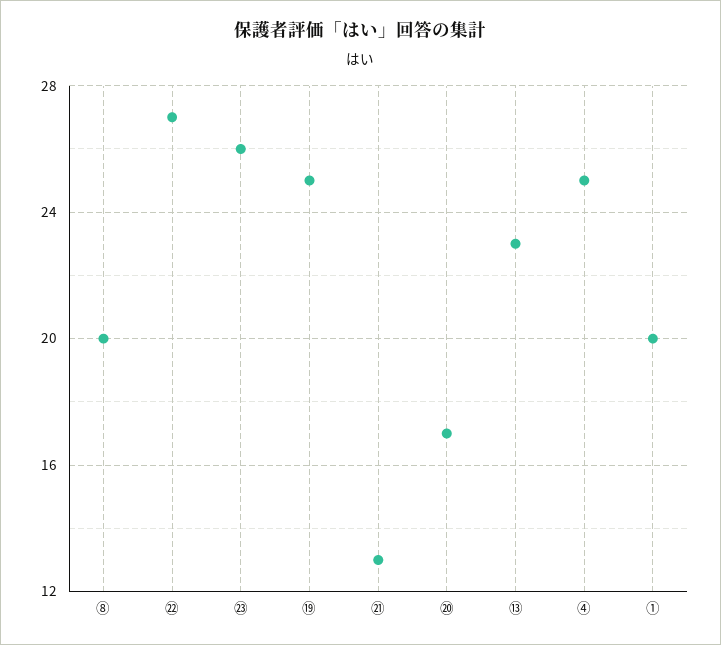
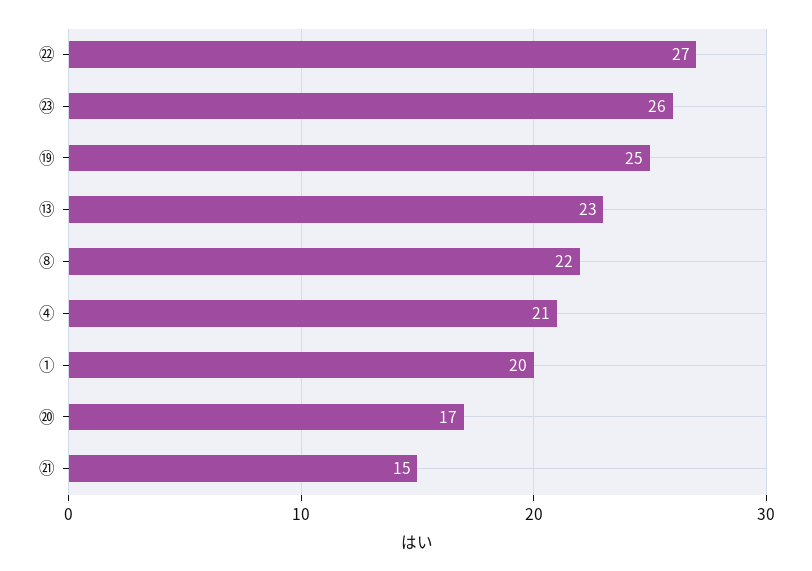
  {
-   "⑧": 20,
+   "⑧": 22,
    "㉒": 27,
    "㉓": 26,
    "⑲": 25,
-   "㉑": 13,
+   "㉑": 15,
    "⑳": 17,
    "⑬": 23,
-   "④": 25,
+   "④": 21,
    "①": 20
  }

